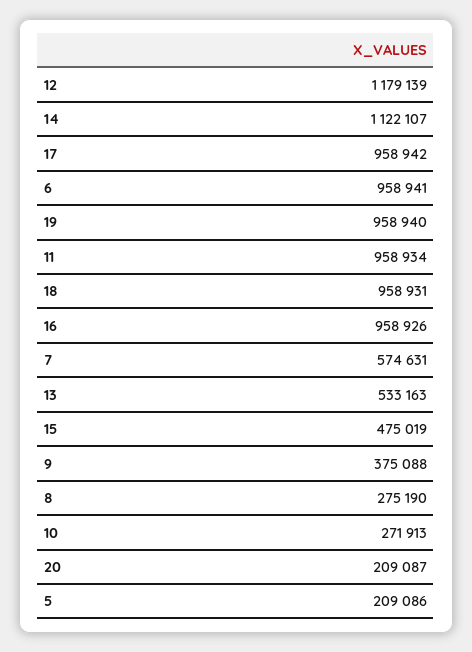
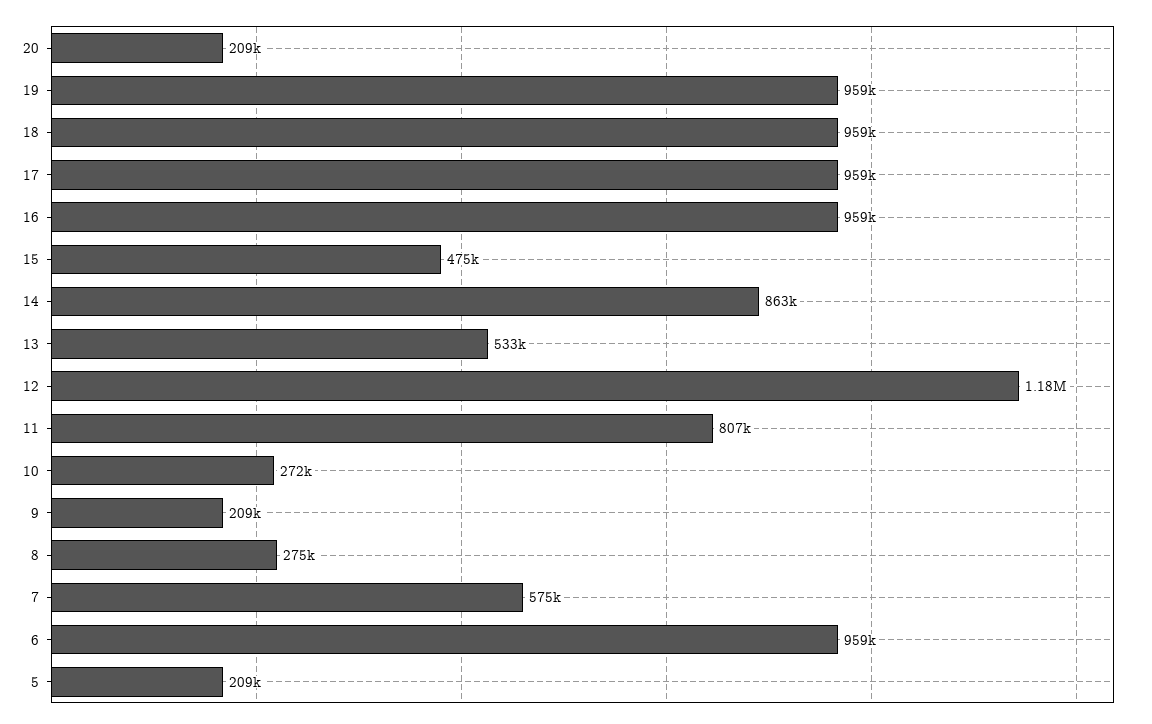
  {
    "12": 1179139,
-   "14": 1122107,
+   "14": 863000,
    "17": 958942,
    "6": 958941,
    "19": 958940,
-   "11": 958934,
+   "11": 807000,
    "18": 958931,
    "16": 958926,
    "7": 574631,
    "13": 533163,
    "15": 475019,
-   "9": 375088,
+   "9": 209000,
    "8": 275190,
    "10": 271913,
    "20": 209087,
    "5": 209086
  }

